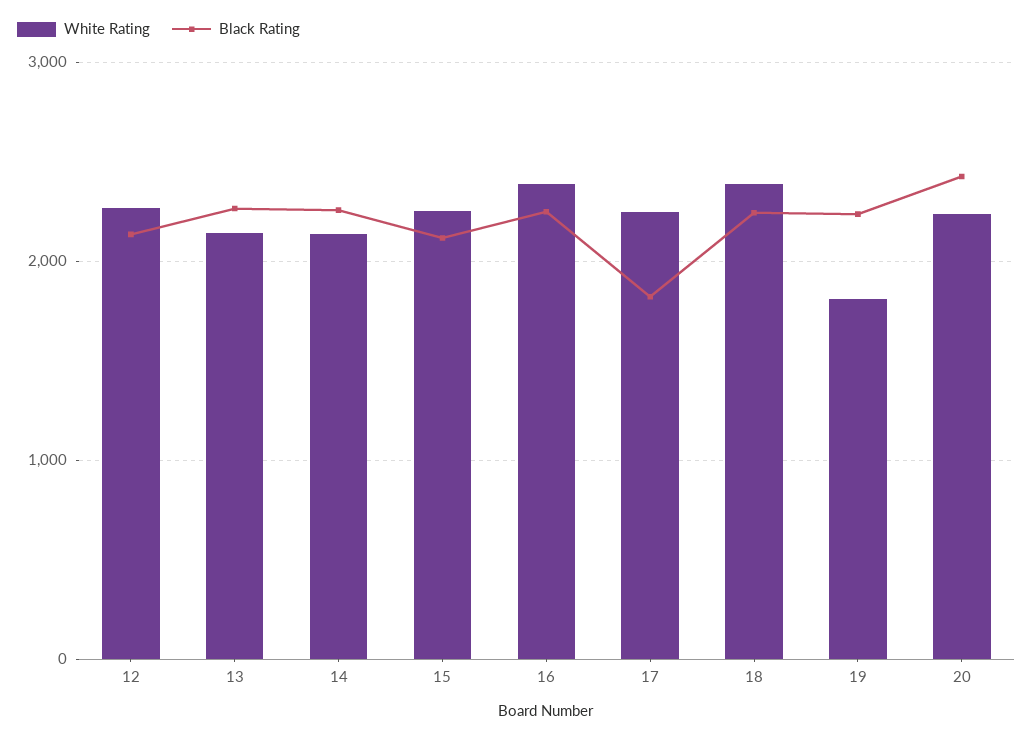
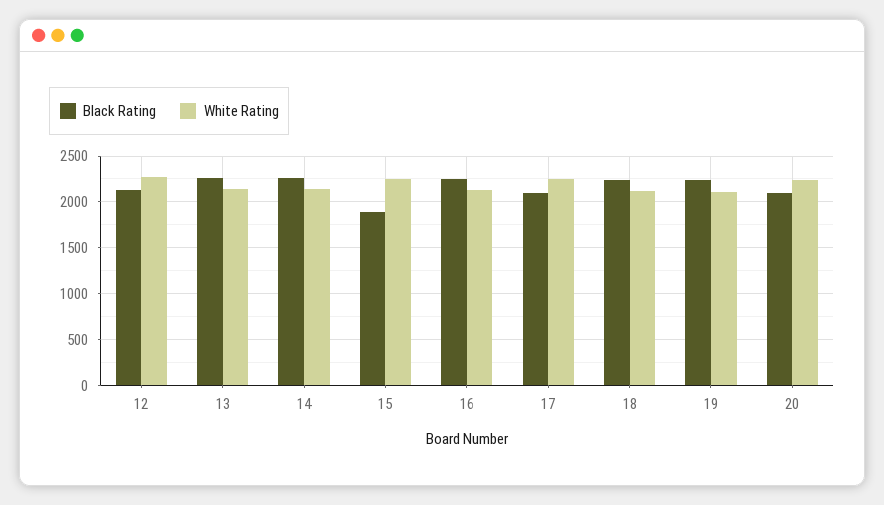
  {
    "White Rating": {
      "12": 2300,
      "13": 2100,
      "14": 2100,
      "15": 2300,
-     "16": 2400,
+     "16": 2100,
      "17": 2200,
-     "18": 2400,
+     "18": 2100,
-     "19": 1800,
+     "19": 2100,
      "20": 2200
    },
    "Black Rating": {
      "12": 2100,
      "13": 2300,
      "14": 2300,
-     "15": 2100,
+     "15": 1900,
      "16": 2200,
-     "17": 1800,
+     "17": 2100,
      "18": 2200,
      "19": 2200,
-     "20": 2400
+     "20": 2100
    }
  }

